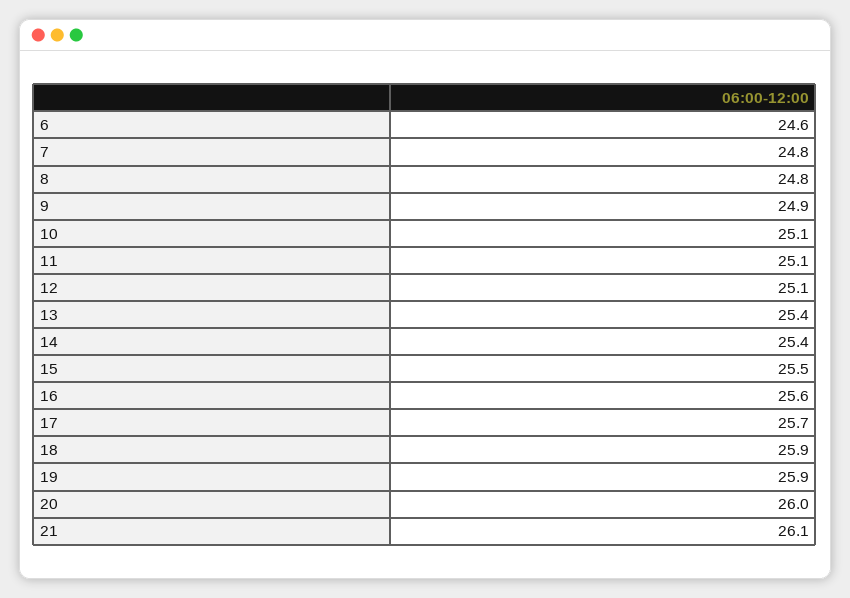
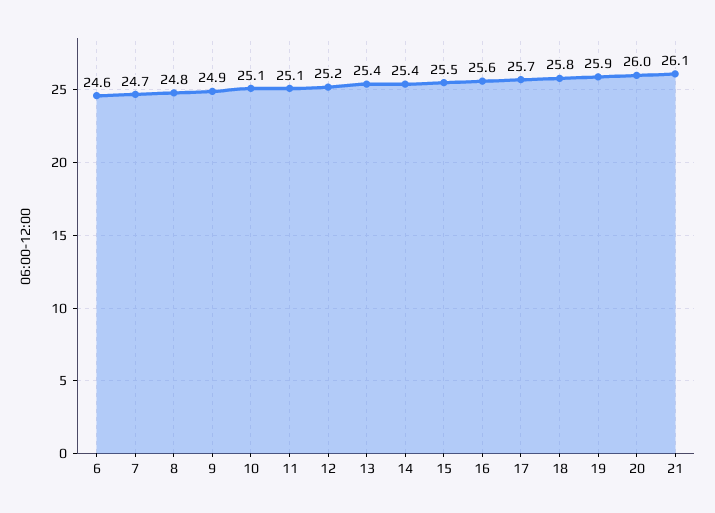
  {
    "6": 24.6,
-   "7": 24.8,
+   "7": 24.7,
    "8": 24.8,
    "9": 24.9,
    "10": 25.1,
    "11": 25.1,
-   "12": 25.1,
+   "12": 25.2,
    "13": 25.4,
    "14": 25.4,
    "15": 25.5,
    "16": 25.6,
    "17": 25.7,
-   "18": 25.9,
+   "18": 25.8,
    "19": 25.9,
    "20": 26,
    "21": 26.1
  }

